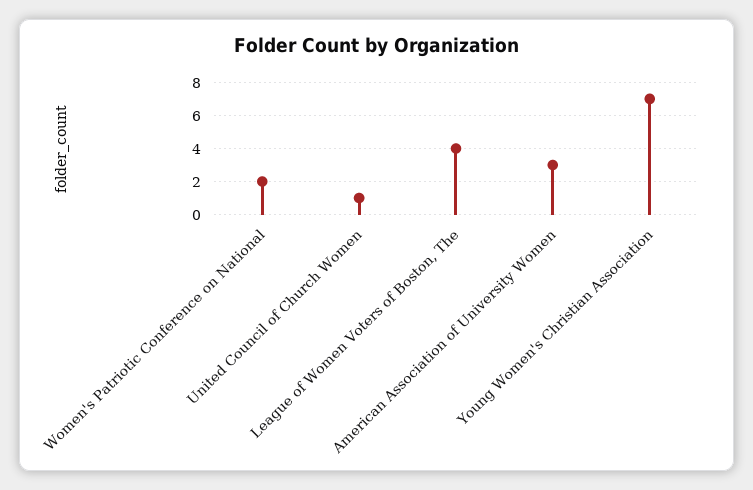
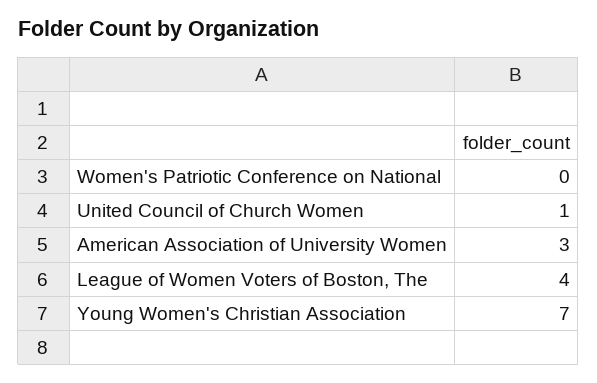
  {
-   "Women's Patriotic Conference on National": 2,
+   "Women's Patriotic Conference on National": 0,
    "United Council of Church Women": 1,
    "League of Women Voters of Boston, The": 4,
    "American Association of University Women": 3,
    "Young Women's Christian Association": 7
  }

